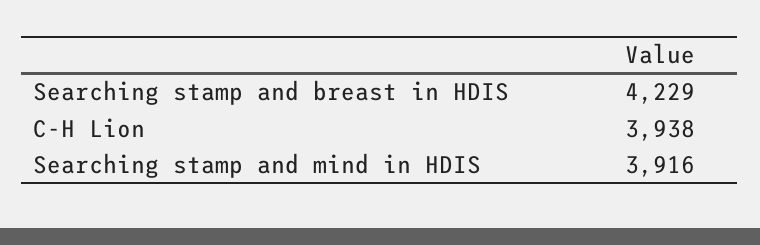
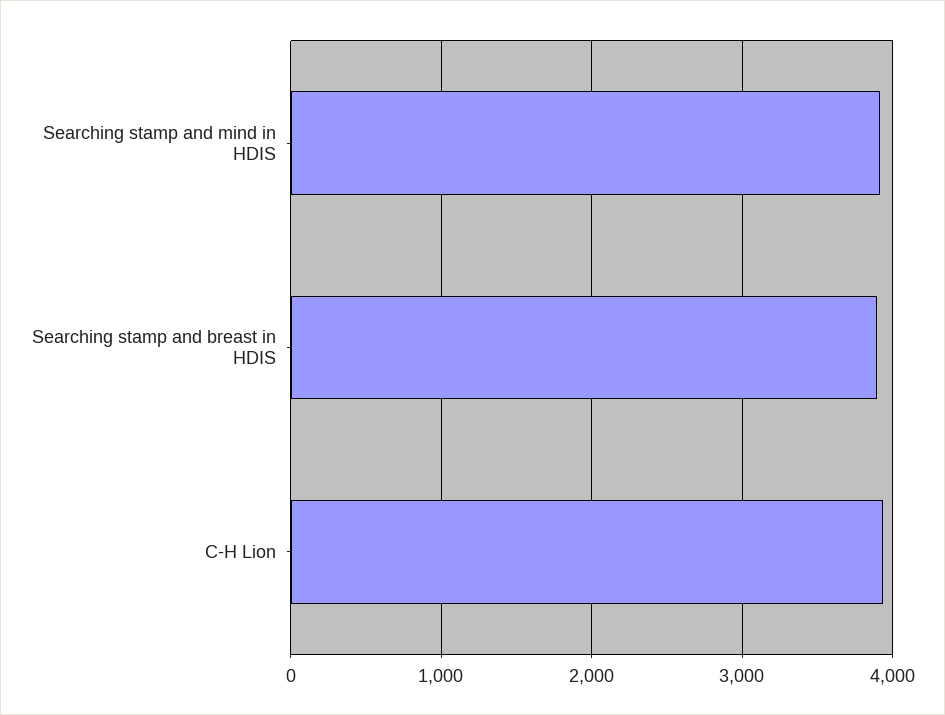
  {
-   "Searching stamp and breast in HDIS": 4229,
+   "Searching stamp and breast in HDIS": 3900,
    "C-H Lion": 3938,
    "Searching stamp and mind in HDIS": 3916
  }

